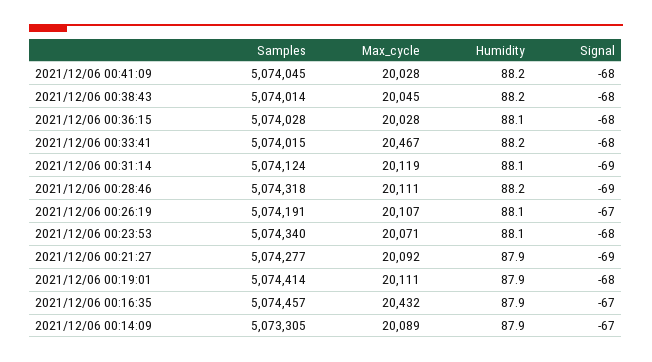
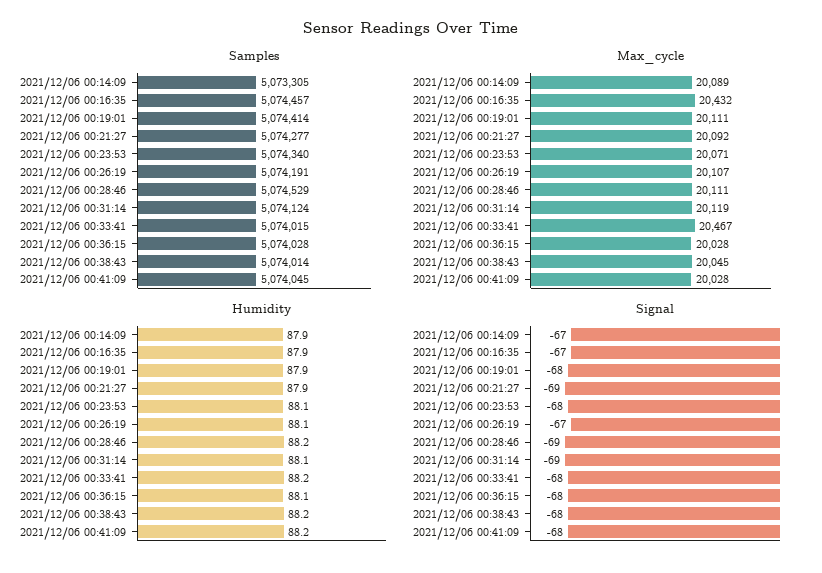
  {
    "Samples": {
      "2021/12/06 00:41:09": 5074045,
      "2021/12/06 00:38:43": 5074014,
      "2021/12/06 00:36:15": 5074028,
      "2021/12/06 00:33:41": 5074015,
      "2021/12/06 00:31:14": 5074124,
-     "2021/12/06 00:28:46": 5074318,
+     "2021/12/06 00:28:46": 5074529,
      "2021/12/06 00:26:19": 5074191,
      "2021/12/06 00:23:53": 5074340,
      "2021/12/06 00:21:27": 5074277,
      "2021/12/06 00:19:01": 5074414,
      "2021/12/06 00:16:35": 5074457,
      "2021/12/06 00:14:09": 5073305
    },
    "Max_cycle": {
      "2021/12/06 00:41:09": 20028,
      "2021/12/06 00:38:43": 20045,
      "2021/12/06 00:36:15": 20028,
      "2021/12/06 00:33:41": 20467,
      "2021/12/06 00:31:14": 20119,
      "2021/12/06 00:28:46": 20111,
      "2021/12/06 00:26:19": 20107,
      "2021/12/06 00:23:53": 20071,
      "2021/12/06 00:21:27": 20092,
      "2021/12/06 00:19:01": 20111,
      "2021/12/06 00:16:35": 20432,
      "2021/12/06 00:14:09": 20089
    },
    "Humidity": {
      "2021/12/06 00:41:09": 88.2,
      "2021/12/06 00:38:43": 88.2,
      "2021/12/06 00:36:15": 88.1,
      "2021/12/06 00:33:41": 88.2,
      "2021/12/06 00:31:14": 88.1,
      "2021/12/06 00:28:46": 88.2,
      "2021/12/06 00:26:19": 88.1,
      "2021/12/06 00:23:53": 88.1,
      "2021/12/06 00:21:27": 87.9,
      "2021/12/06 00:19:01": 87.9,
      "2021/12/06 00:16:35": 87.9,
      "2021/12/06 00:14:09": 87.9
    },
    "Signal": {
      "2021/12/06 00:41:09": -68,
      "2021/12/06 00:38:43": -68,
      "2021/12/06 00:36:15": -68,
      "2021/12/06 00:33:41": -68,
      "2021/12/06 00:31:14": -69,
      "2021/12/06 00:28:46": -69,
      "2021/12/06 00:26:19": -67,
      "2021/12/06 00:23:53": -68,
      "2021/12/06 00:21:27": -69,
      "2021/12/06 00:19:01": -68,
      "2021/12/06 00:16:35": -67,
      "2021/12/06 00:14:09": -67
    }
  }

